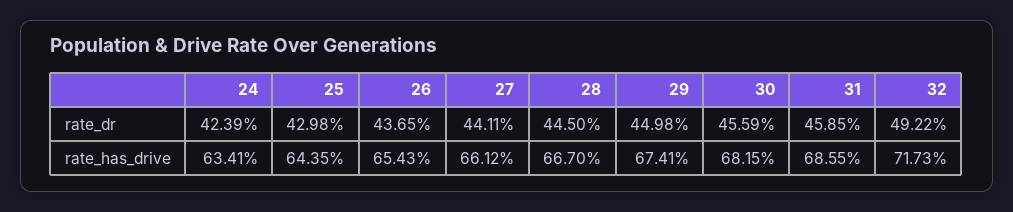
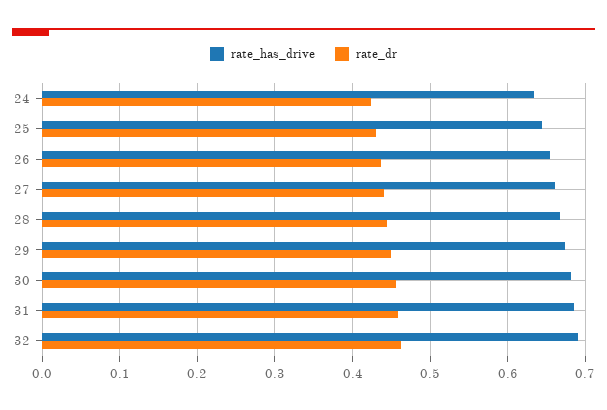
  {
    "rate_dr": {
      "24": 0.4239,
      "25": 0.4298,
      "26": 0.4365,
      "27": 0.4411,
      "28": 0.445,
      "29": 0.4498,
      "30": 0.4559,
      "31": 0.4585,
-     "32": 0.4922
+     "32": 0.46
    },
    "rate_has_drive": {
      "24": 0.6341,
      "25": 0.6435,
      "26": 0.6543,
      "27": 0.6612,
      "28": 0.667,
      "29": 0.6741,
      "30": 0.6815,
      "31": 0.6855,
-     "32": 0.7173
+     "32": 0.69
    }
  }

